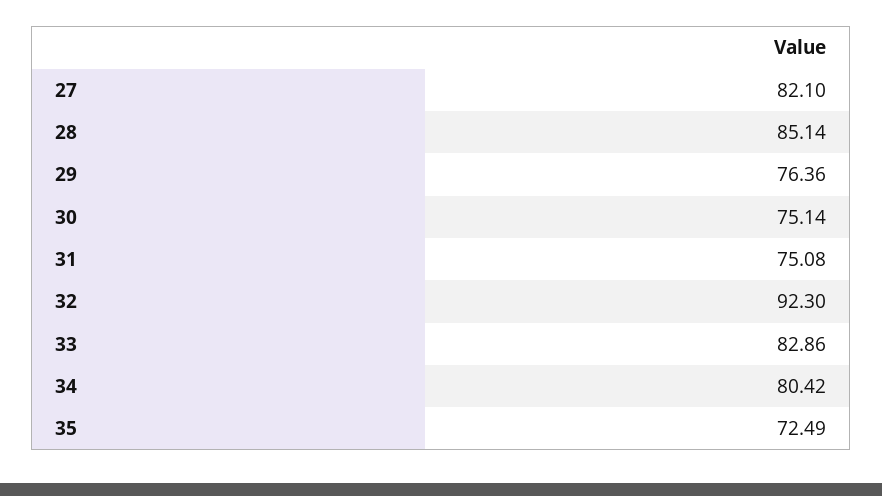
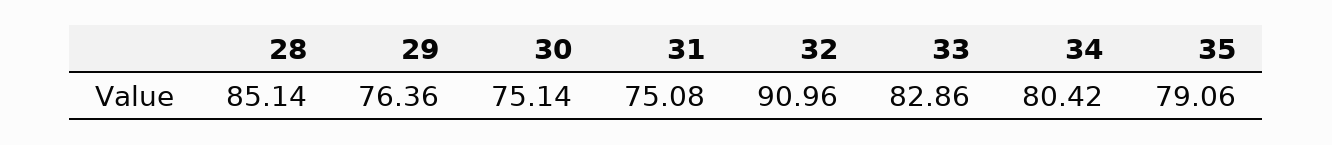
  {
-   "27": 82.1,
    "28": 85.14,
    "29": 76.36,
    "30": 75.14,
    "31": 75.08,
-   "32": 92.3,
+   "32": 90.96,
    "33": 82.86,
    "34": 80.42,
-   "35": 72.49
+   "35": 79.06
  }

